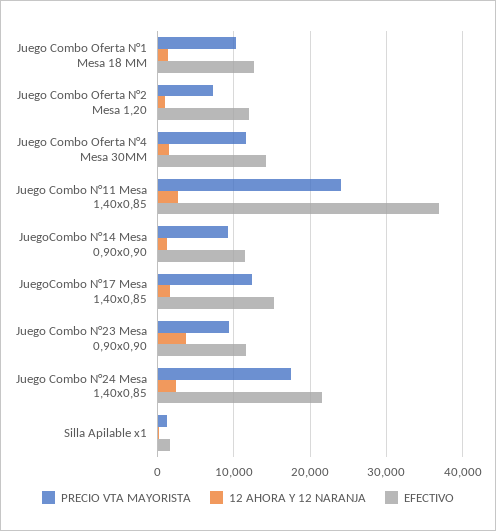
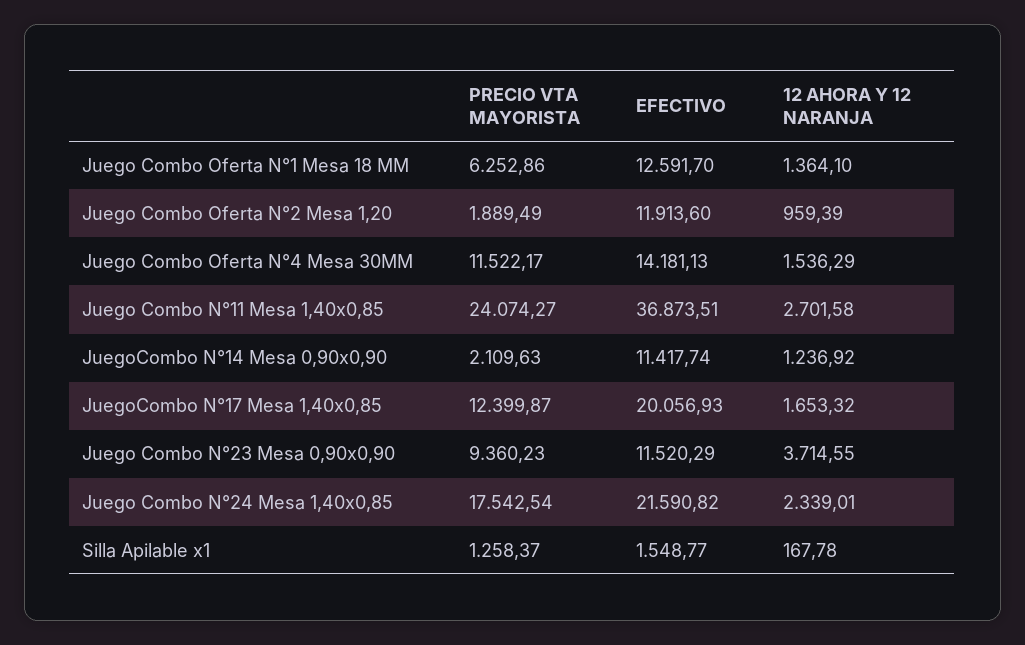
  {
    "PRECIO VTA MAYORISTA": {
-     "Juego Combo Oferta N°1 Mesa 18 MM": 10000,
+     "Juego Combo Oferta N°1 Mesa 18 MM": 6252.86,
-     "Juego Combo Oferta N°2 Mesa 1,20": 7000,
+     "Juego Combo Oferta N°2 Mesa 1,20": 1889.49,
      "Juego Combo Oferta N°4 Mesa 30MM": 11522.17,
      "Juego Combo N°11 Mesa 1,40x0,85": 24074.27,
-     "JuegoCombo N°14 Mesa 0,90x0,90": 9000,
+     "JuegoCombo N°14 Mesa 0,90x0,90": 2109.63,
      "JuegoCombo N°17 Mesa 1,40x0,85": 12399.87,
      "Juego Combo N°23 Mesa 0,90x0,90": 9360.23,
      "Juego Combo N°24 Mesa 1,40x0,85": 17542.54,
      "Silla Apilable x1": 1258.37
    },
    "12 AHORA Y 12 NARANJA": {
      "Juego Combo Oferta N°1 Mesa 18 MM": 1364.1,
      "Juego Combo Oferta N°2 Mesa 1,20": 959.39,
      "Juego Combo Oferta N°4 Mesa 30MM": 1536.29,
      "Juego Combo N°11 Mesa 1,40x0,85": 2701.58,
      "JuegoCombo N°14 Mesa 0,90x0,90": 1236.92,
      "JuegoCombo N°17 Mesa 1,40x0,85": 1653.32,
      "Juego Combo N°23 Mesa 0,90x0,90": 3714.55,
      "Juego Combo N°24 Mesa 1,40x0,85": 2339.01,
      "Silla Apilable x1": 167.78
    },
    "EFECTIVO": {
      "Juego Combo Oferta N°1 Mesa 18 MM": 12591.7,
      "Juego Combo Oferta N°2 Mesa 1,20": 11913.6,
      "Juego Combo Oferta N°4 Mesa 30MM": 14181.13,
      "Juego Combo N°11 Mesa 1,40x0,85": 36873.51,
      "JuegoCombo N°14 Mesa 0,90x0,90": 11417.74,
-     "JuegoCombo N°17 Mesa 1,40x0,85": 15000,
+     "JuegoCombo N°17 Mesa 1,40x0,85": 20056.93,
      "Juego Combo N°23 Mesa 0,90x0,90": 11520.29,
      "Juego Combo N°24 Mesa 1,40x0,85": 21590.82,
      "Silla Apilable x1": 1548.77
    }
  }

